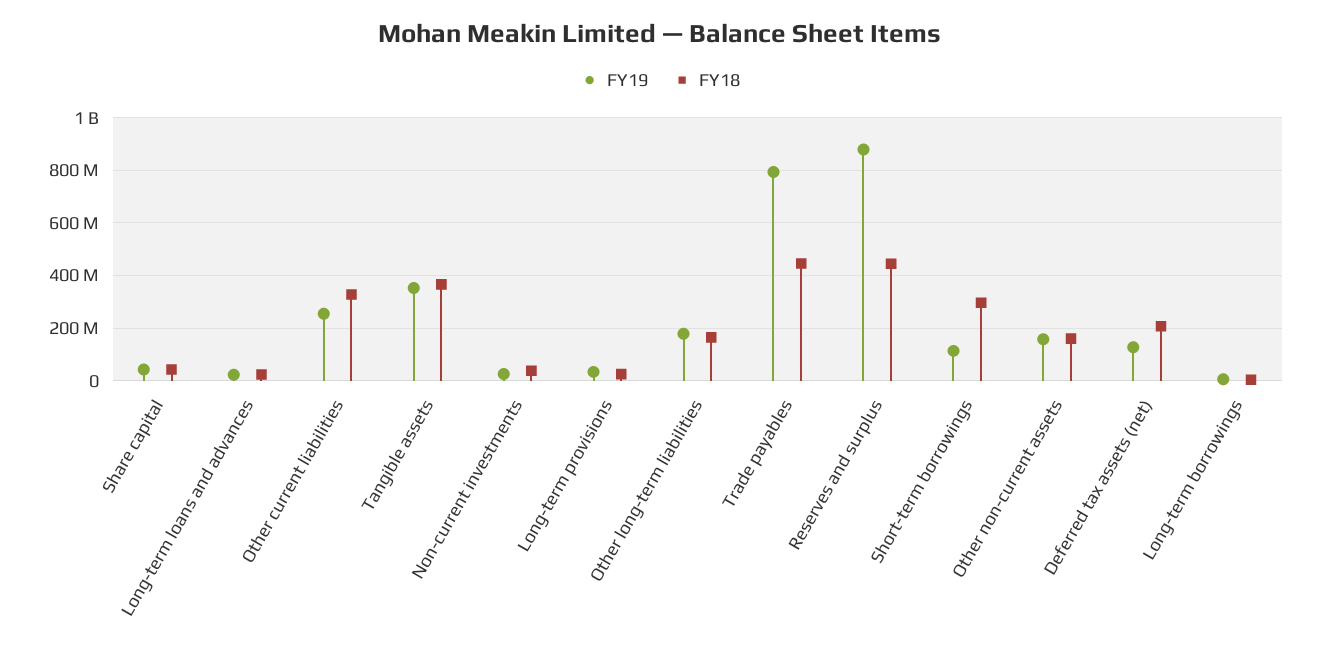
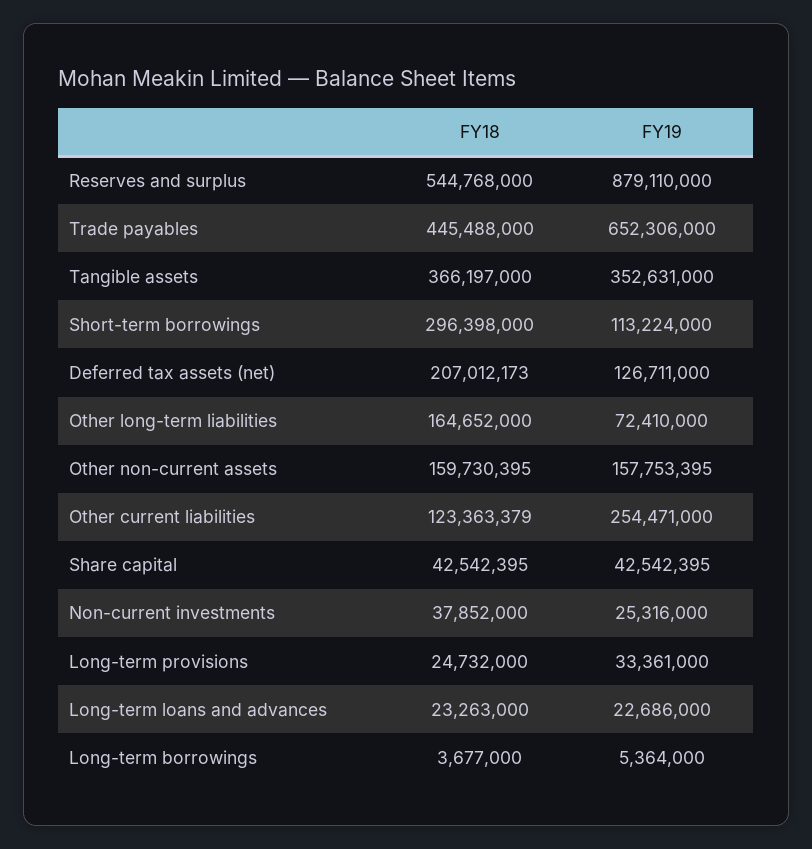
  {
    "FY19": {
      "Share capital": 42542395,
      "Long-term loans and advances": 22686000,
      "Other current liabilities": 254471000,
      "Tangible assets": 352631000,
      "Non-current investments": 25316000,
      "Long-term provisions": 33361000,
-     "Other long-term liabilities": 175000000,
+     "Other long-term liabilities": 72410000,
-     "Trade payables": 800000000,
+     "Trade payables": 652306000,
      "Reserves and surplus": 879110000,
      "Short-term borrowings": 113224000,
      "Other non-current assets": 157753395,
      "Deferred tax assets (net)": 126711000,
      "Long-term borrowings": 5364000
    },
    "FY18": {
      "Share capital": 42542395,
      "Long-term loans and advances": 23263000,
-     "Other current liabilities": 325000000,
+     "Other current liabilities": 123363379,
      "Tangible assets": 366197000,
      "Non-current investments": 37852000,
      "Long-term provisions": 24732000,
      "Other long-term liabilities": 164652000,
      "Trade payables": 445488000,
-     "Reserves and surplus": 450000000,
+     "Reserves and surplus": 544768000,
      "Short-term borrowings": 296398000,
      "Other non-current assets": 159730395,
      "Deferred tax assets (net)": 207012173,
      "Long-term borrowings": 3677000
    }
  }

